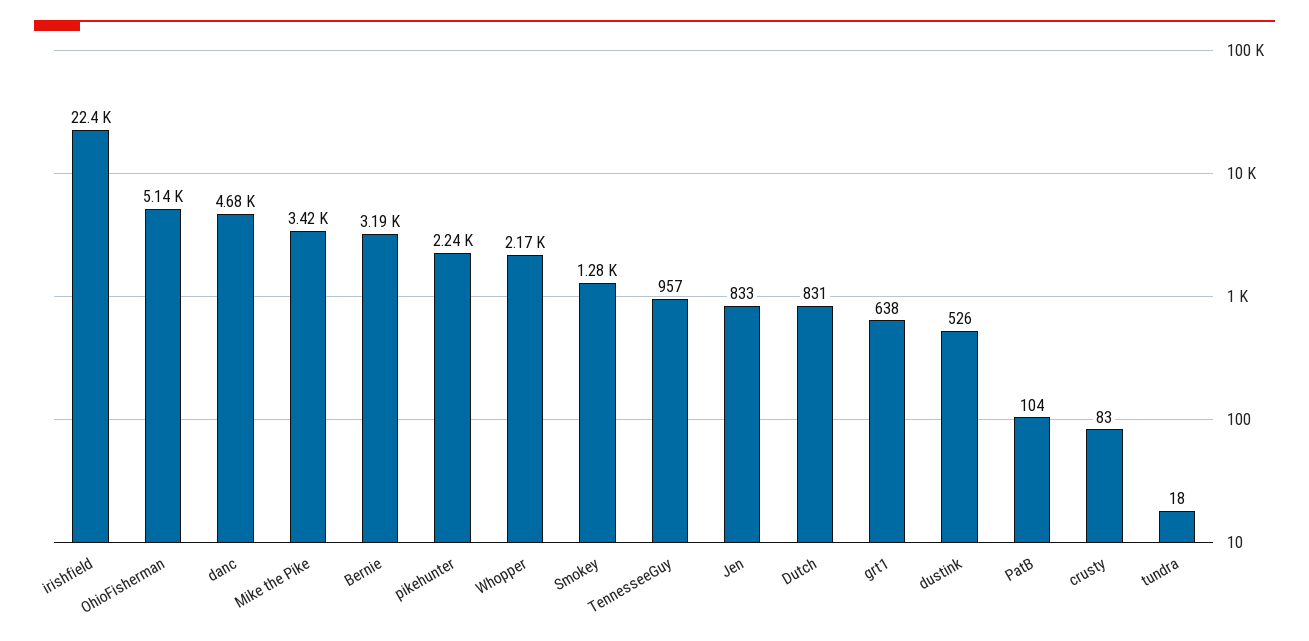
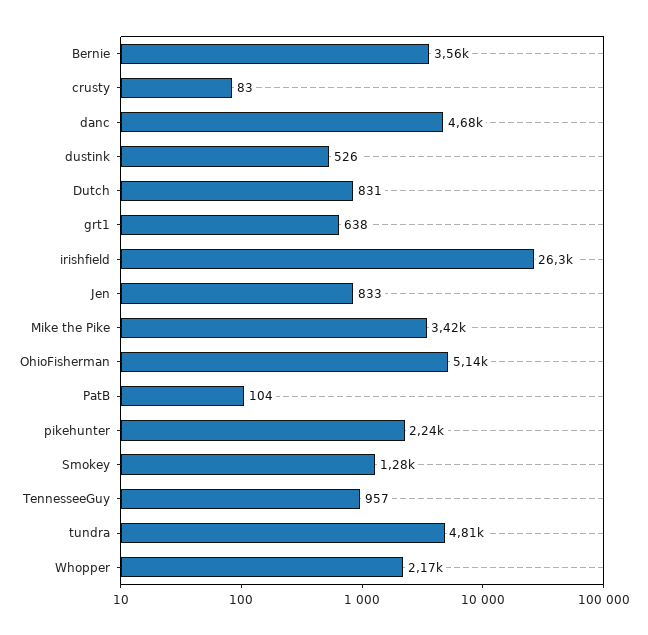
  {
-   "irishfield": 22400,
+   "irishfield": 26300,
    "OhioFisherman": 5140,
    "danc": 4680,
    "Mike the Pike": 3420,
-   "Bernie": 3190,
+   "Bernie": 3560,
    "pikehunter": 2240,
    "Whopper": 2170,
    "Smokey": 1280,
    "TennesseeGuy": 957,
    "Jen": 833,
    "Dutch": 831,
    "grt1": 638,
    "dustink": 526,
    "PatB": 104,
    "crusty": 83,
-   "tundra": 18
+   "tundra": 4810
  }

